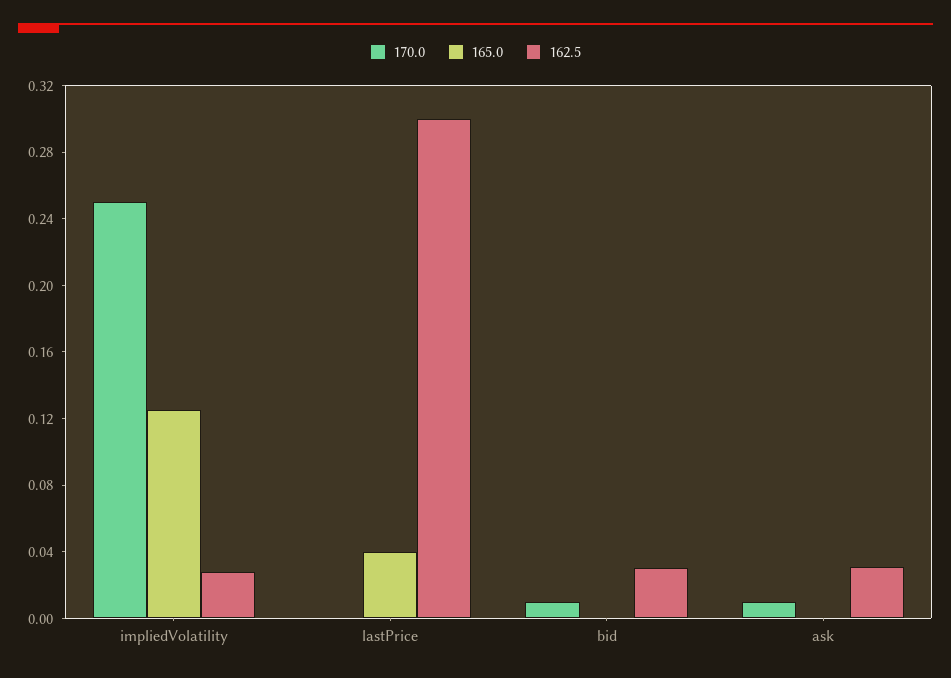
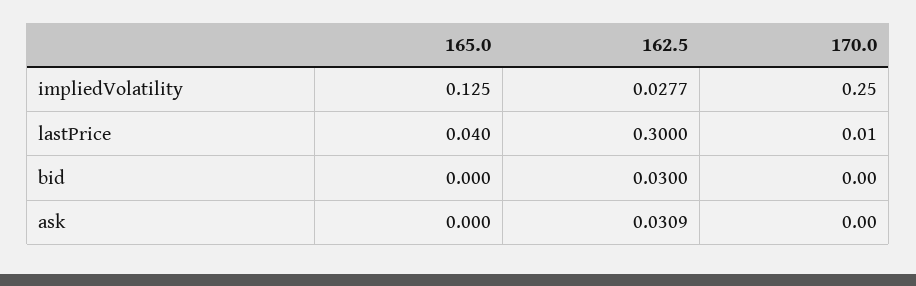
  {
    "170.0": {
      "impliedVolatility": 0.25,
-     "lastPrice": 0,
+     "lastPrice": 0.01,
-     "bid": 0.01,
+     "bid": 0,
-     "ask": 0.01
+     "ask": 0
    },
    "165.0": {
      "impliedVolatility": 0.125,
      "lastPrice": 0.04,
      "bid": 0,
      "ask": 0
    },
    "162.5": {
      "impliedVolatility": 0.0277,
      "lastPrice": 0.3,
      "bid": 0.03,
      "ask": 0.0309
    }
  }

